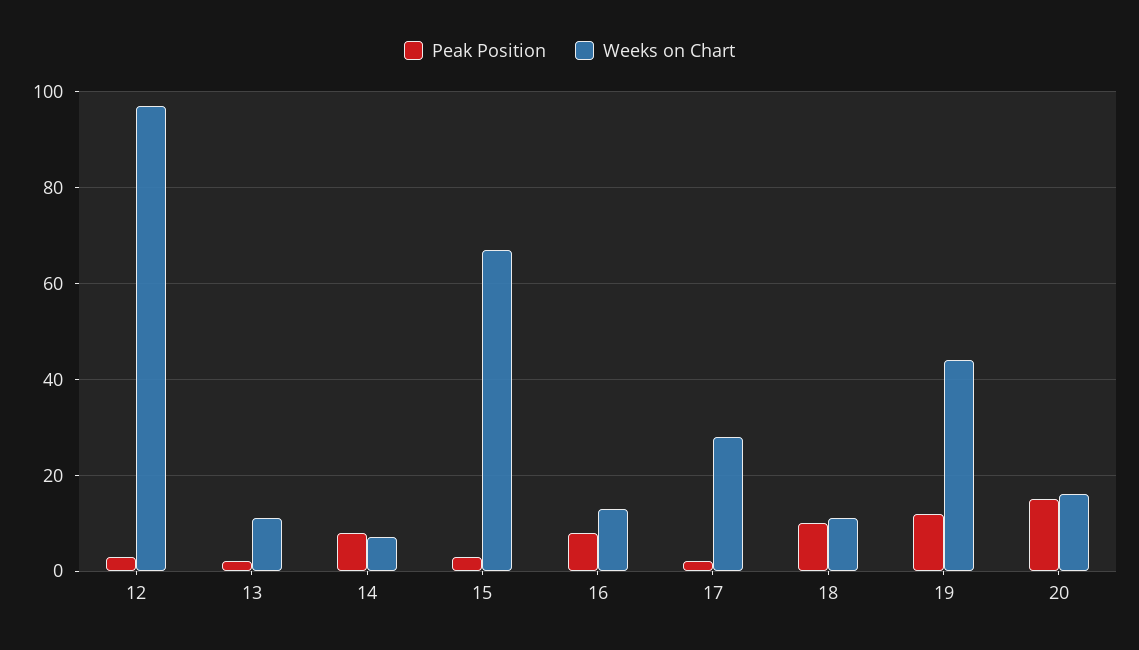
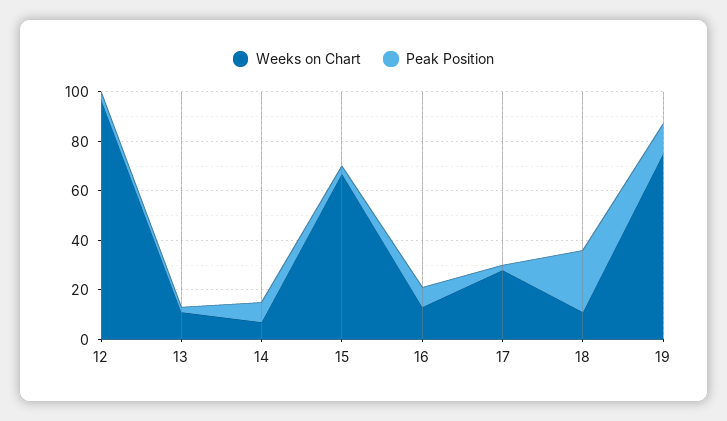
  {
    "Peak Position": {
      "12": 5,
      "13": 0,
      "14": 10,
      "15": 5,
      "16": 10,
      "17": 0,
-     "18": 10,
+     "18": 25,
-     "19": 10,
+     "19": 10
-     "20": 15
    },
    "Weeks on Chart": {
      "12": 95,
      "13": 10,
      "14": 5,
      "15": 65,
      "16": 15,
      "17": 30,
      "18": 10,
-     "19": 45,
+     "19": 75
-     "20": 15
    }
  }

